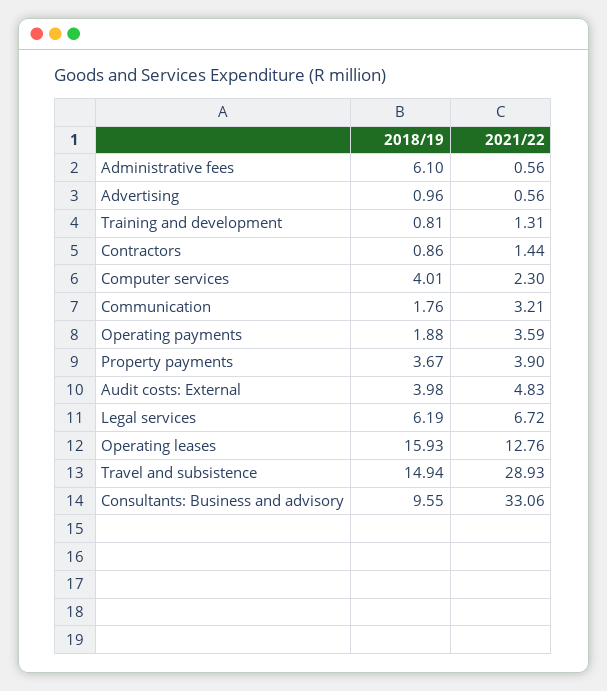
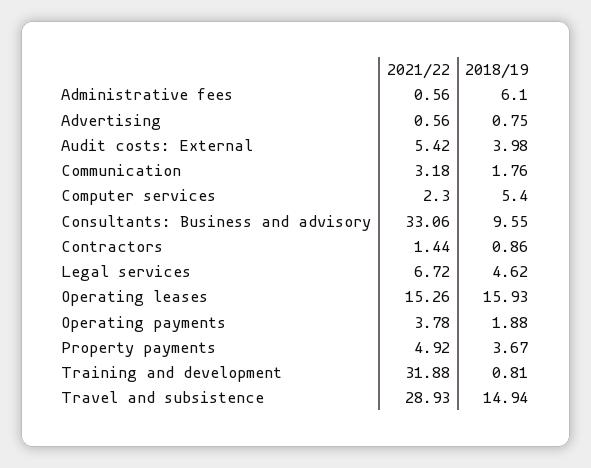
  {
    "2018/19": {
      "Administrative fees": 6.1,
-     "Advertising": 0.96,
+     "Advertising": 0.75,
      "Training and development": 0.81,
      "Contractors": 0.86,
-     "Computer services": 4.01,
+     "Computer services": 5.4,
      "Communication": 1.76,
      "Operating payments": 1.88,
      "Property payments": 3.67,
      "Audit costs: External": 3.98,
-     "Legal services": 6.19,
+     "Legal services": 4.62,
      "Operating leases": 15.93,
      "Travel and subsistence": 14.94,
      "Consultants: Business and advisory": 9.55
    },
    "2021/22": {
      "Administrative fees": 0.56,
      "Advertising": 0.56,
-     "Training and development": 1.31,
+     "Training and development": 31.88,
      "Contractors": 1.44,
      "Computer services": 2.3,
-     "Communication": 3.21,
+     "Communication": 3.18,
-     "Operating payments": 3.59,
+     "Operating payments": 3.78,
-     "Property payments": 3.9,
+     "Property payments": 4.92,
-     "Audit costs: External": 4.83,
+     "Audit costs: External": 5.42,
      "Legal services": 6.72,
-     "Operating leases": 12.76,
+     "Operating leases": 15.26,
      "Travel and subsistence": 28.93,
      "Consultants: Business and advisory": 33.06
    }
  }

